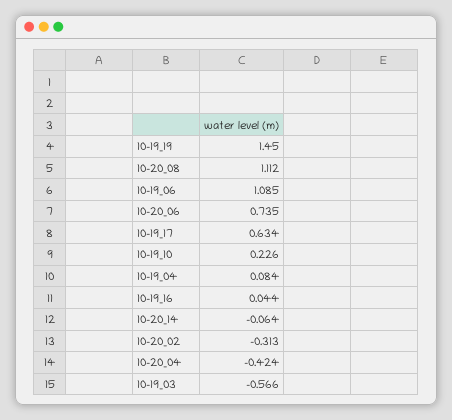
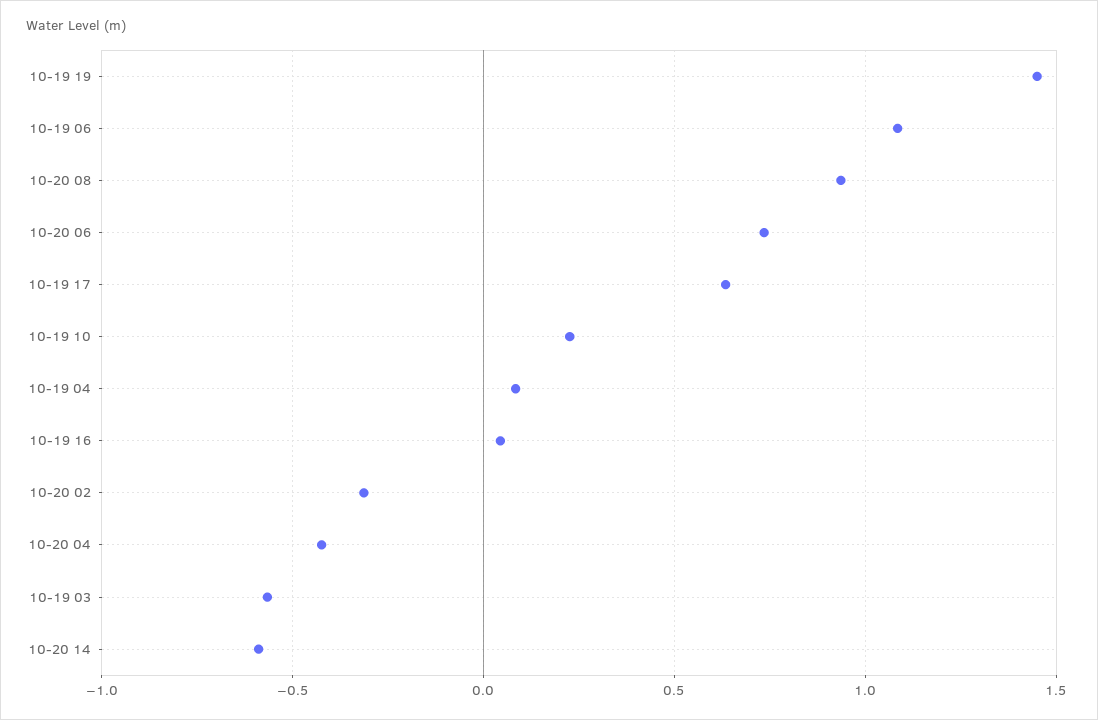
  {
    "10-19_19": 1.45,
-   "10-20_08": 1.112,
+   "10-20_08": 0.95,
    "10-19_06": 1.085,
    "10-20_06": 0.735,
    "10-19_17": 0.634,
    "10-19_10": 0.226,
    "10-19_04": 0.084,
    "10-19_16": 0.044,
-   "10-20_14": -0.064,
+   "10-20_14": -0.6,
    "10-20_02": -0.313,
    "10-20_04": -0.424,
    "10-19_03": -0.566
  }

